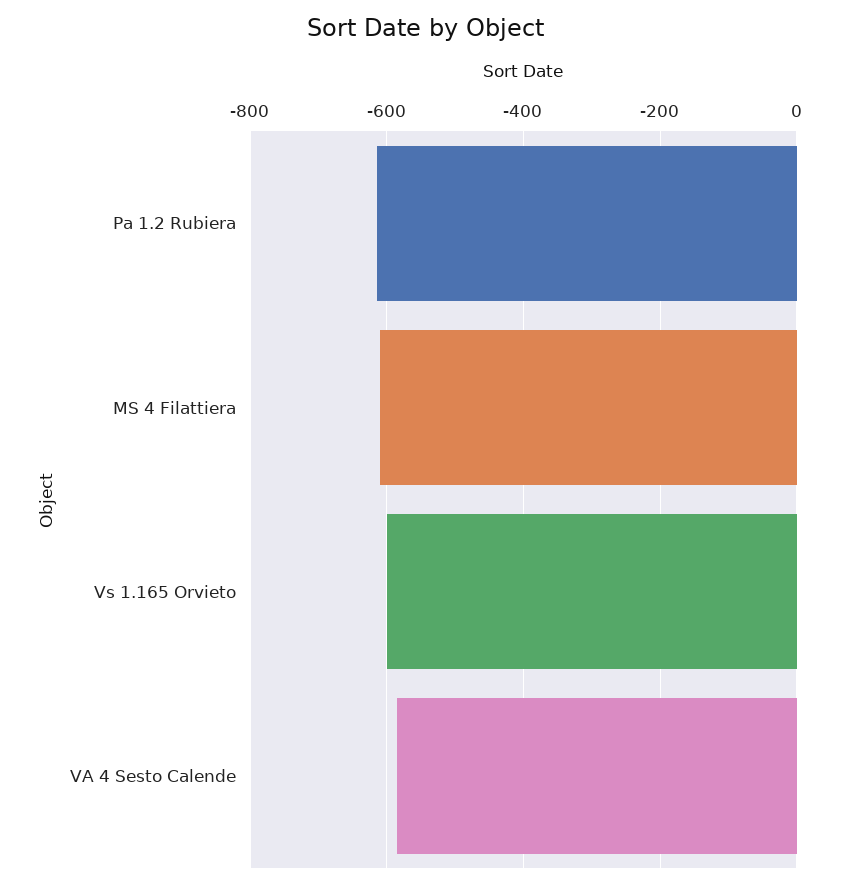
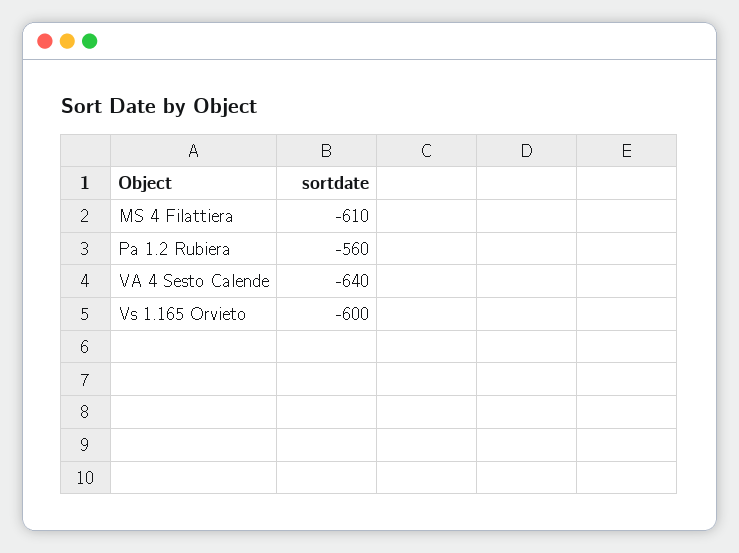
  {
-   "Pa 1.2 Rubiera": -620,
+   "Pa 1.2 Rubiera": -560,
    "MS 4 Filattiera": -610,
    "Vs 1.165 Orvieto": -600,
-   "VA 4 Sesto Calende": -580
+   "VA 4 Sesto Calende": -640
  }

